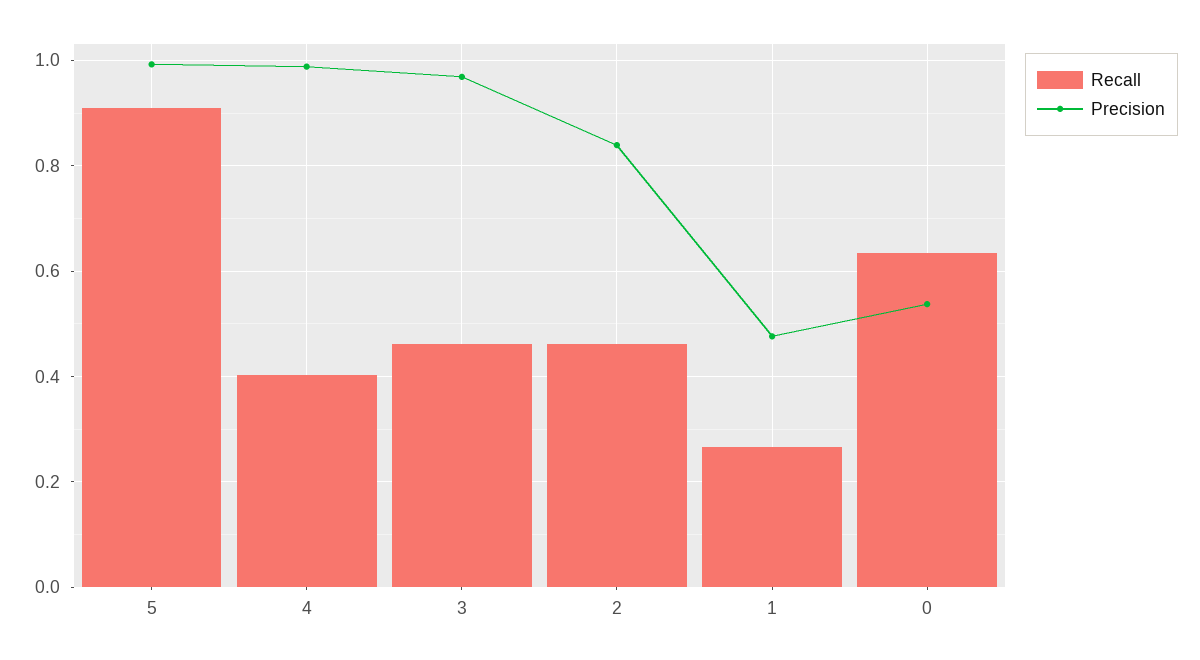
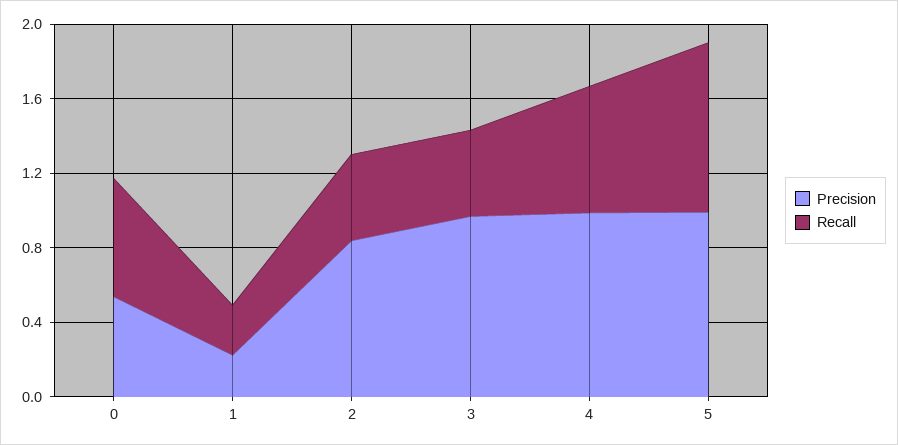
  {
    "Recall": {
      "5": 0.9,
-     "4": 0.4,
+     "4": 0.7,
      "3": 0.46,
      "2": 0.46,
      "1": 0.26,
      "0": 0.64
    },
    "Precision": {
      "5": 1,
      "4": 0.98,
      "3": 0.96,
      "2": 0.84,
-     "1": 0.48,
+     "1": 0.2,
      "0": 0.54
    }
  }

